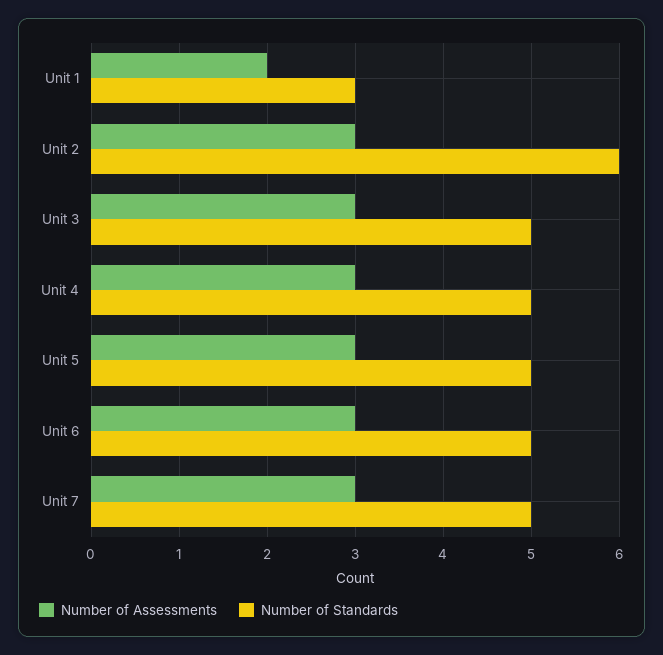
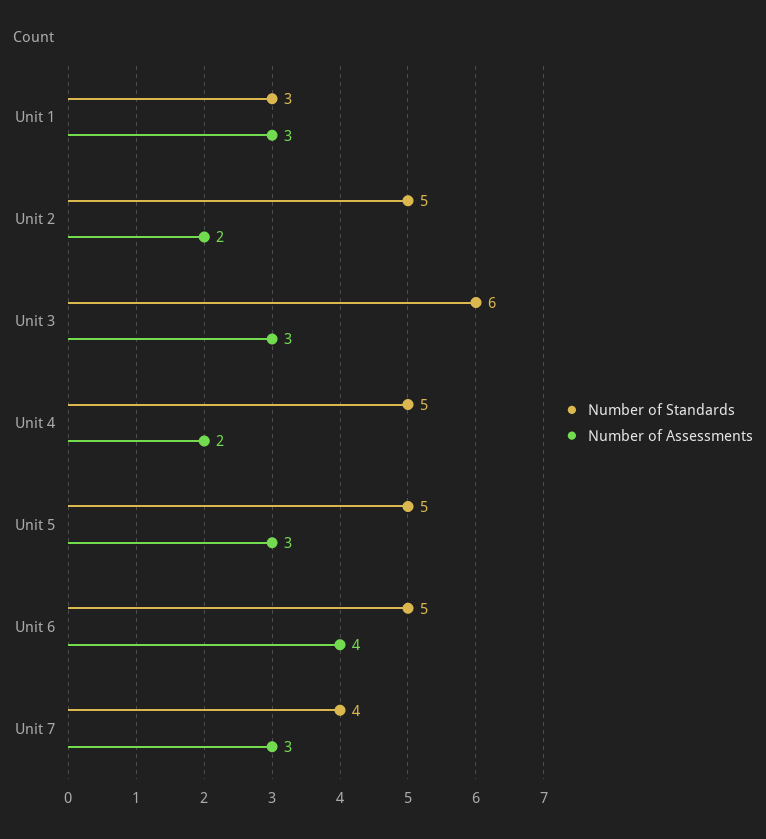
  {
    "Number of Assessments": {
-     "Unit 1": 2,
+     "Unit 1": 3,
-     "Unit 2": 3,
+     "Unit 2": 2,
      "Unit 3": 3,
-     "Unit 4": 3,
+     "Unit 4": 2,
      "Unit 5": 3,
-     "Unit 6": 3,
+     "Unit 6": 4,
      "Unit 7": 3
    },
    "Number of Standards": {
      "Unit 1": 3,
-     "Unit 2": 6,
+     "Unit 2": 5,
-     "Unit 3": 5,
+     "Unit 3": 6,
      "Unit 4": 5,
      "Unit 5": 5,
      "Unit 6": 5,
-     "Unit 7": 5
+     "Unit 7": 4
    }
  }

